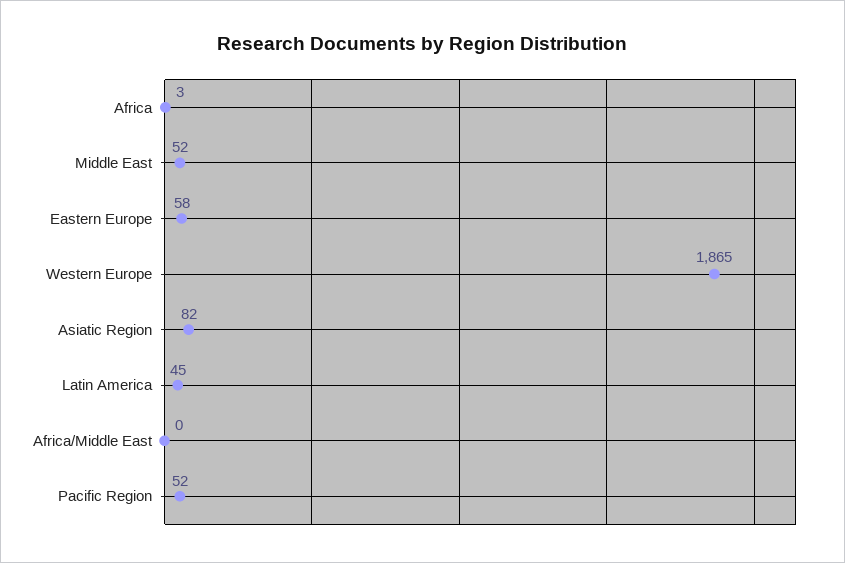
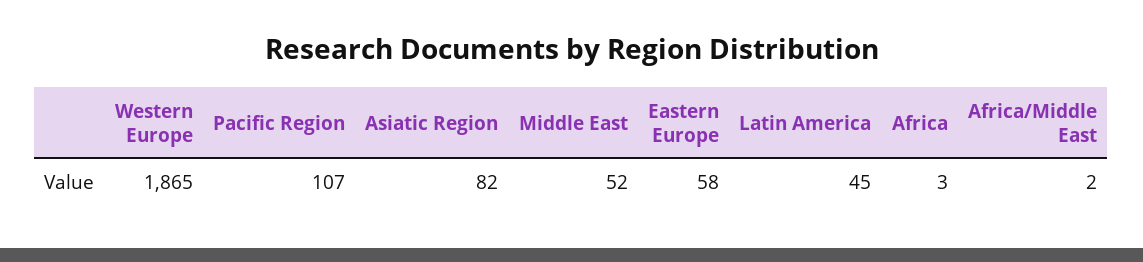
  {
    "Africa": 3,
    "Middle East": 52,
    "Eastern Europe": 58,
    "Western Europe": 1865,
    "Asiatic Region": 82,
    "Latin America": 45,
-   "Africa/Middle East": 0,
+   "Africa/Middle East": 2,
-   "Pacific Region": 52
+   "Pacific Region": 107
  }

